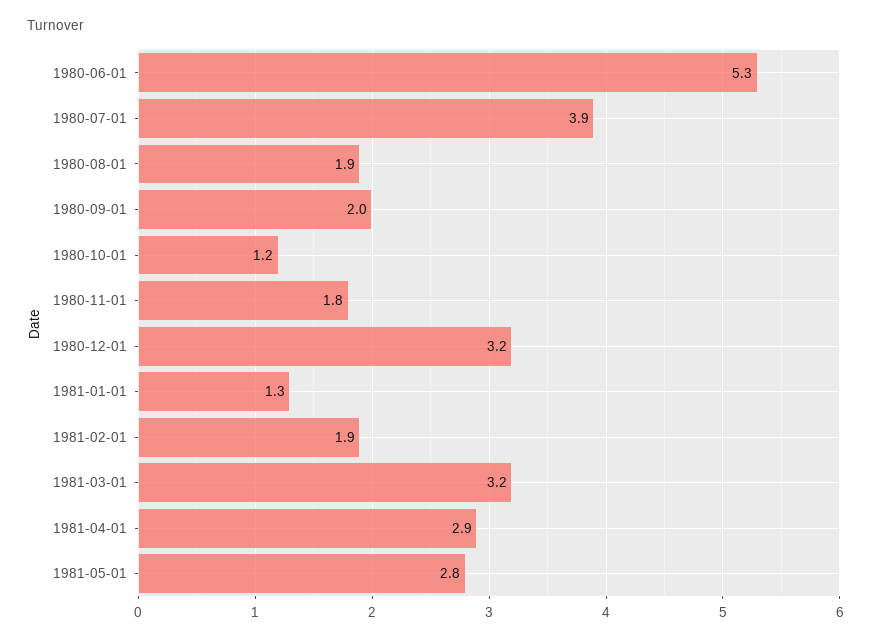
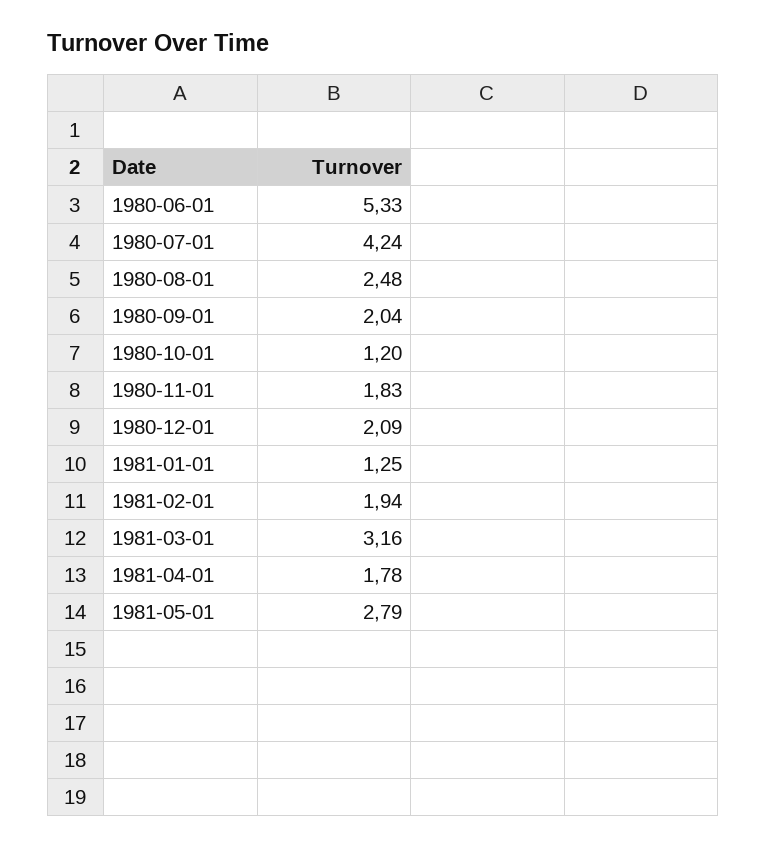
  {
    "1980-06-01": 5.33,
-   "1980-07-01": 3.9,
+   "1980-07-01": 4.24,
-   "1980-08-01": 1.9,
+   "1980-08-01": 2.48,
    "1980-09-01": 2.04,
    "1980-10-01": 1.2,
    "1980-11-01": 1.83,
-   "1980-12-01": 3.2,
+   "1980-12-01": 2.09,
    "1981-01-01": 1.25,
    "1981-02-01": 1.94,
    "1981-03-01": 3.16,
-   "1981-04-01": 2.9,
+   "1981-04-01": 1.78,
    "1981-05-01": 2.79
  }

